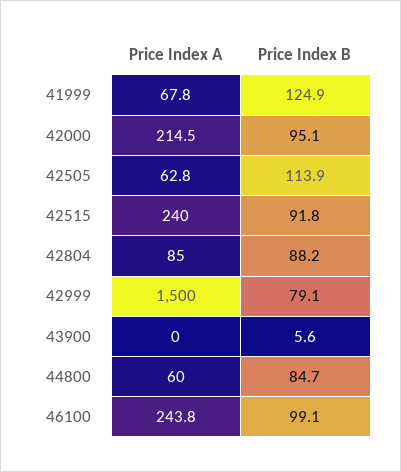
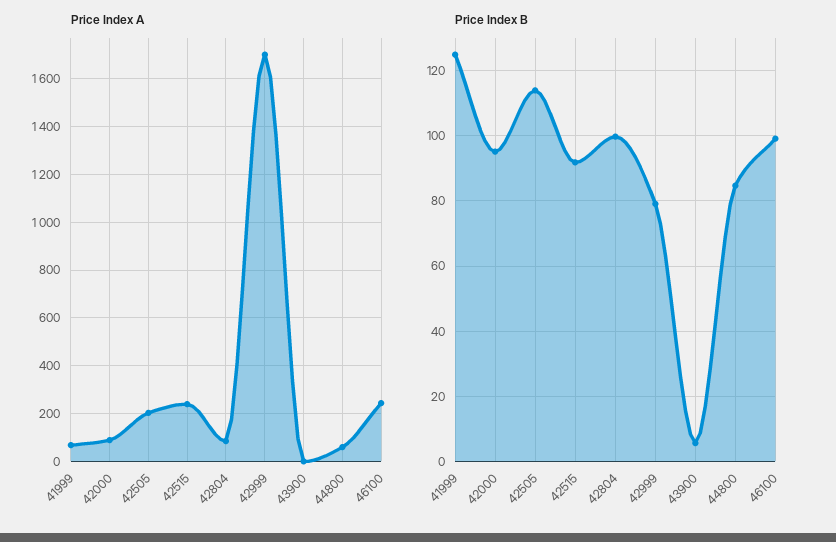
  {
    "Price Index A": {
      "41999": 67.8,
-     "42000": 214.5,
+     "42000": 100,
-     "42505": 62.8,
+     "42505": 200,
      "42515": 240,
      "42804": 85,
-     "42999": 1500,
+     "42999": 1700,
      "43900": 0,
      "44800": 60,
      "46100": 243.8
    },
    "Price Index B": {
      "41999": 124.9,
      "42000": 95.1,
      "42505": 113.9,
      "42515": 91.8,
-     "42804": 88.2,
+     "42804": 100,
      "42999": 79.1,
      "43900": 5.6,
      "44800": 84.7,
      "46100": 99.1
    }
  }

